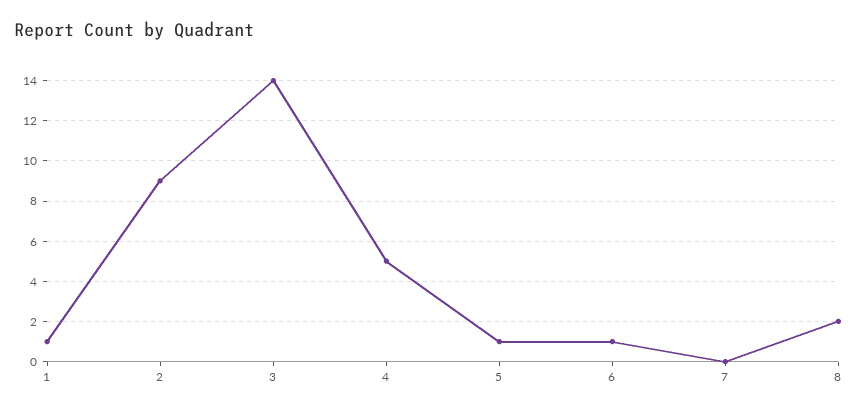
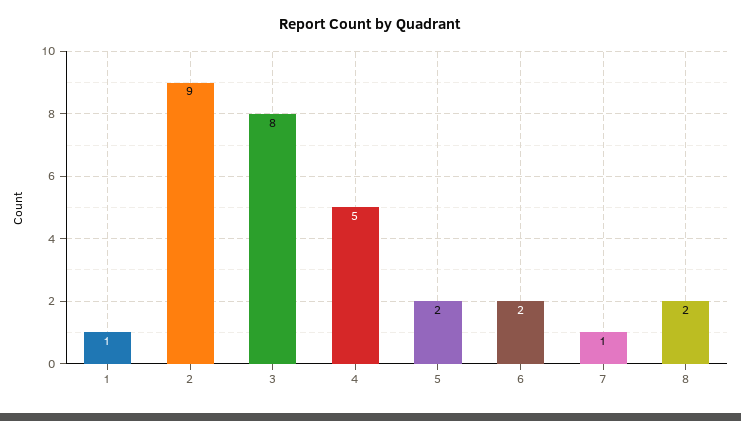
  {
    "1": 1,
    "2": 9,
-   "3": 14,
+   "3": 8,
    "4": 5,
-   "5": 1,
+   "5": 2,
-   "6": 1,
+   "6": 2,
-   "7": 0,
+   "7": 1,
    "8": 2
  }

